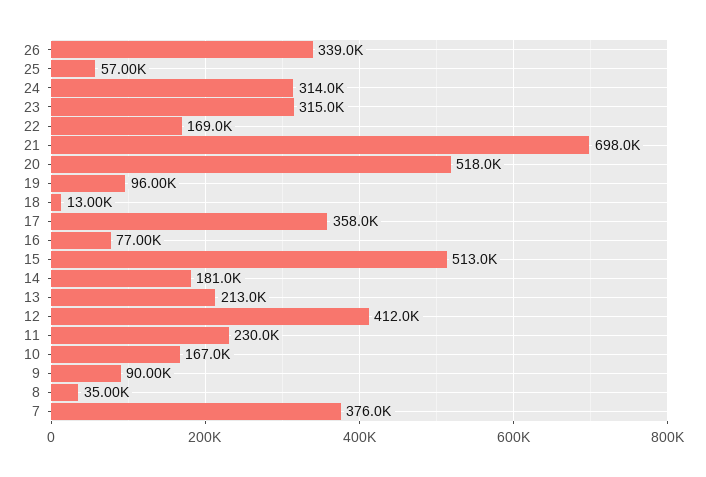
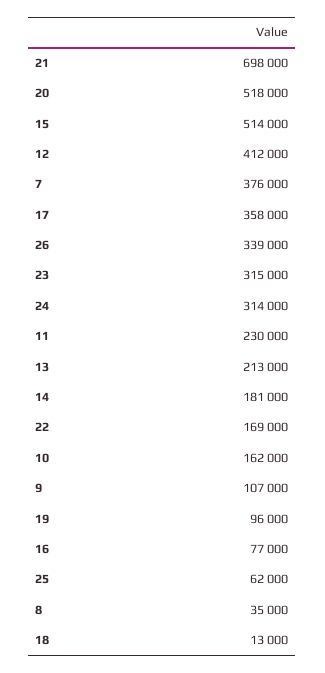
  {
    "26": 339000,
-   "25": 57000,
+   "25": 62000,
    "24": 314000,
    "23": 315000,
    "22": 169000,
    "21": 698000,
    "20": 518000,
    "19": 96000,
    "18": 13000,
    "17": 358000,
    "16": 77000,
-   "15": 513000,
+   "15": 514000,
    "14": 181000,
    "13": 213000,
    "12": 412000,
    "11": 230000,
-   "10": 167000,
+   "10": 162000,
-   "9": 90000,
+   "9": 107000,
    "8": 35000,
    "7": 376000
  }

